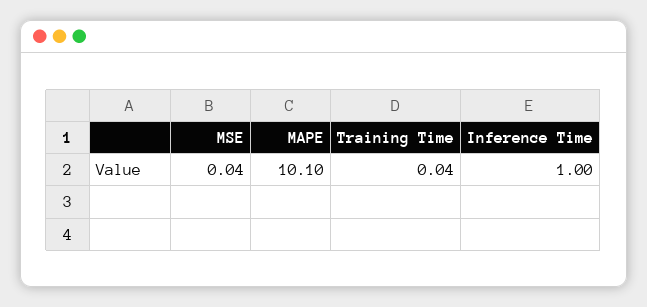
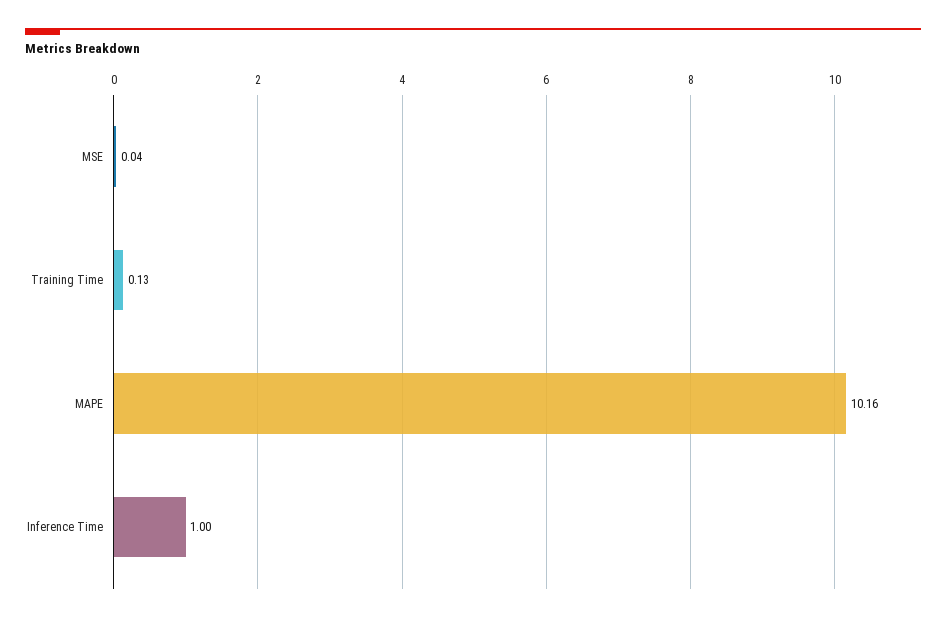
  {
    "MSE": 0.04,
-   "MAPE": 10.1,
+   "MAPE": 10.16,
-   "Training Time": 0.04,
+   "Training Time": 0.13,
    "Inference Time": 1
  }

